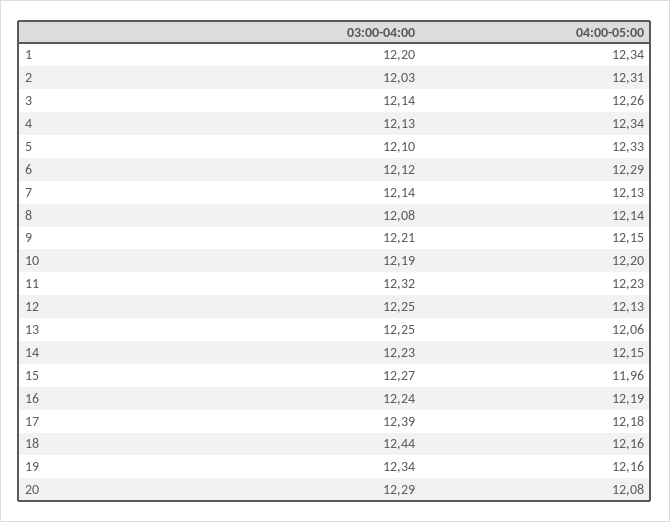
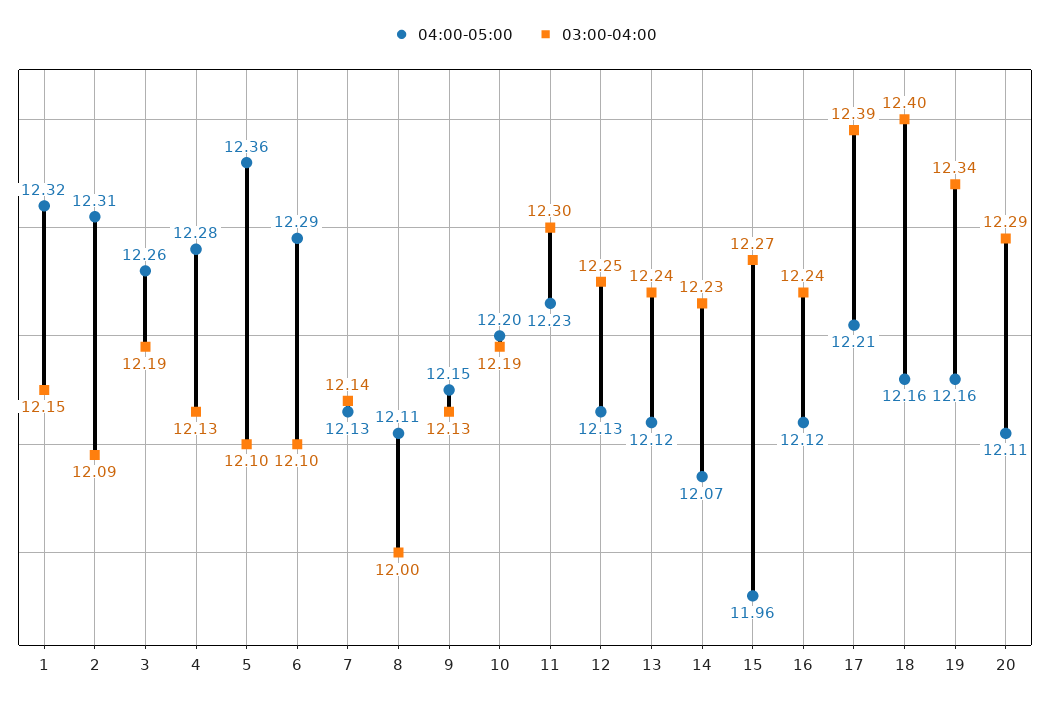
  {
    "03:00-04:00": {
-     "1": 12.2,
+     "1": 12.15,
-     "2": 12.03,
+     "2": 12.09,
-     "3": 12.14,
+     "3": 12.19,
      "4": 12.13,
      "5": 12.1,
-     "6": 12.12,
+     "6": 12.1,
      "7": 12.14,
-     "8": 12.08,
+     "8": 12,
-     "9": 12.21,
+     "9": 12.13,
      "10": 12.19,
-     "11": 12.32,
+     "11": 12.3,
      "12": 12.25,
-     "13": 12.25,
+     "13": 12.24,
      "14": 12.23,
      "15": 12.27,
      "16": 12.24,
      "17": 12.39,
-     "18": 12.44,
+     "18": 12.4,
      "19": 12.34,
      "20": 12.29
    },
    "04:00-05:00": {
-     "1": 12.34,
+     "1": 12.32,
      "2": 12.31,
      "3": 12.26,
-     "4": 12.34,
+     "4": 12.28,
-     "5": 12.33,
+     "5": 12.36,
      "6": 12.29,
      "7": 12.13,
-     "8": 12.14,
+     "8": 12.11,
      "9": 12.15,
      "10": 12.2,
      "11": 12.23,
      "12": 12.13,
-     "13": 12.06,
+     "13": 12.12,
-     "14": 12.15,
+     "14": 12.07,
      "15": 11.96,
-     "16": 12.19,
+     "16": 12.12,
-     "17": 12.18,
+     "17": 12.21,
      "18": 12.16,
      "19": 12.16,
-     "20": 12.08
+     "20": 12.11
    }
  }

